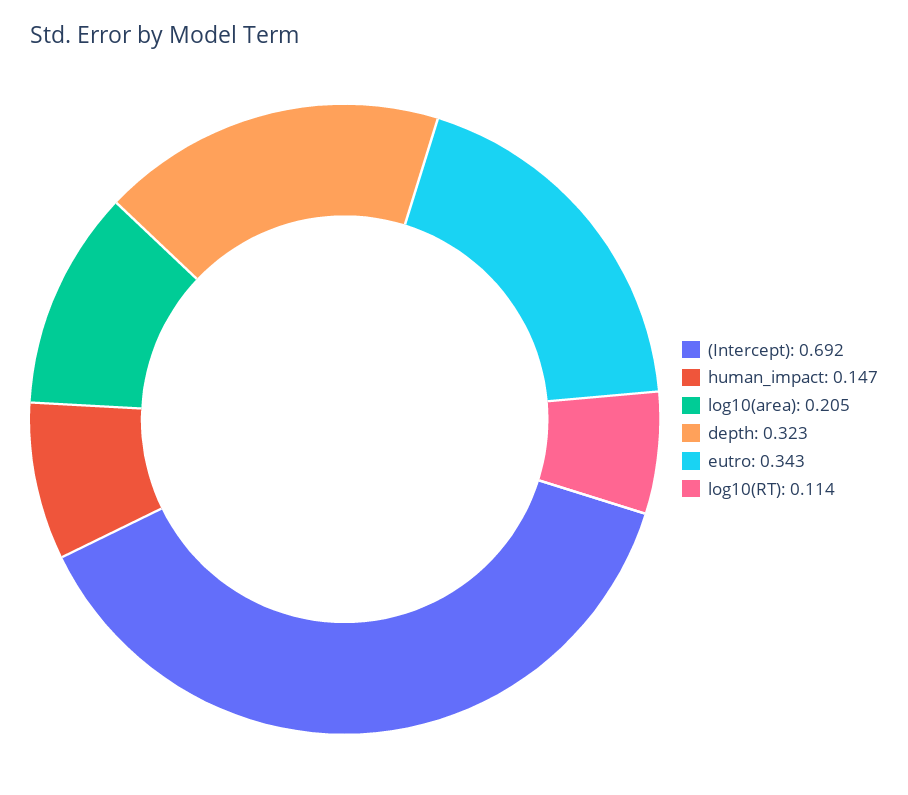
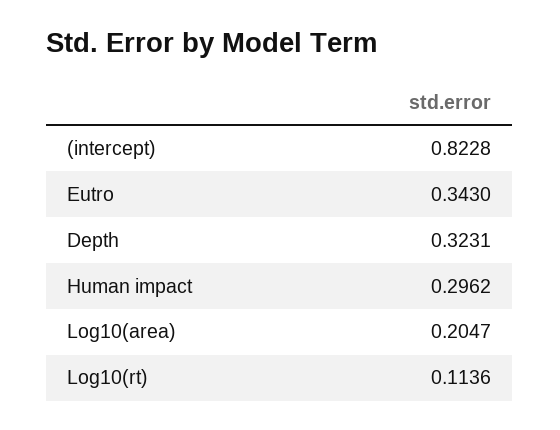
  {
-   "(Intercept)": 0.692,
+   "(Intercept)": 0.8228,
-   "human_impact": 0.147,
+   "human_impact": 0.2962,
    "log10(area)": 0.2047,
    "depth": 0.3231,
    "eutro": 0.343,
    "log10(RT)": 0.1136
  }

